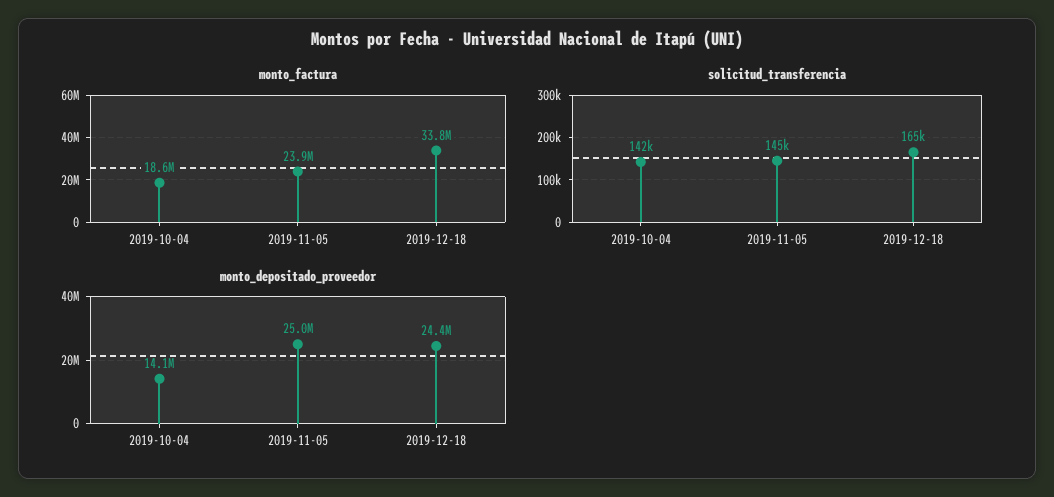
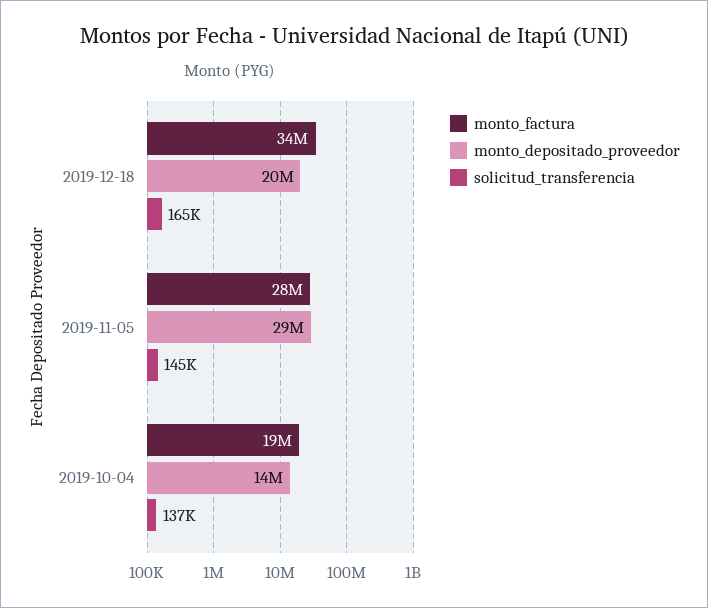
  {
    "monto_factura": {
      "2019-10-04": 18600000,
-     "2019-11-05": 23900000,
+     "2019-11-05": 28000000,
      "2019-12-18": 33800000
    },
    "solicitud_transferencia": {
-     "2019-10-04": 142000,
+     "2019-10-04": 137000,
      "2019-11-05": 145000,
      "2019-12-18": 165000
    },
    "monto_depositado_proveedor": {
      "2019-10-04": 14100000,
-     "2019-11-05": 25000000,
+     "2019-11-05": 29000000,
-     "2019-12-18": 24400000
+     "2019-12-18": 20000000
    }
  }

